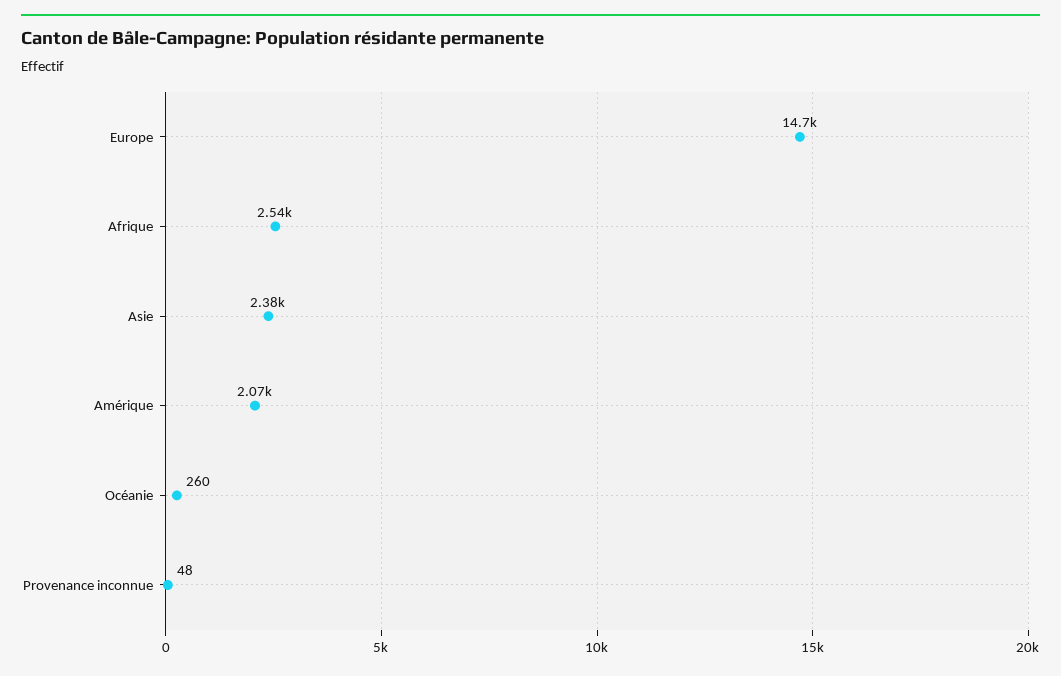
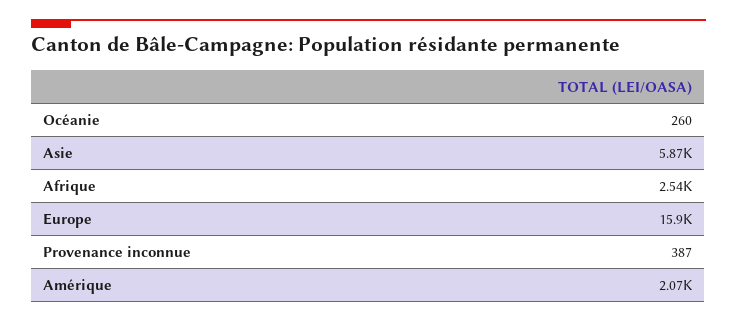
  {
-   "Europe": 14700,
+   "Europe": 15900,
    "Afrique": 2540,
-   "Asie": 2380,
+   "Asie": 5870,
    "Amérique": 2070,
    "Océanie": 260,
-   "Provenance inconnue": 48
+   "Provenance inconnue": 387
  }

